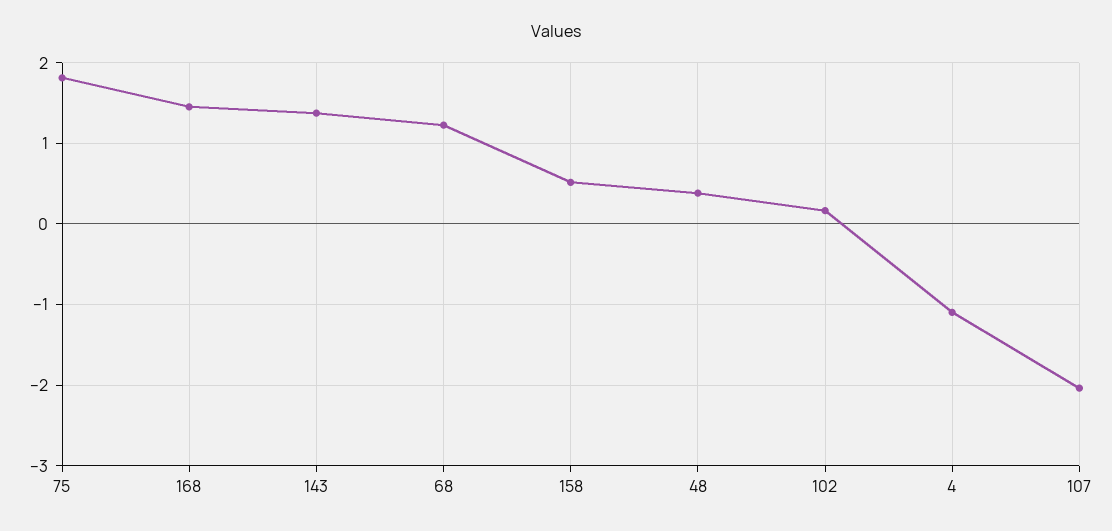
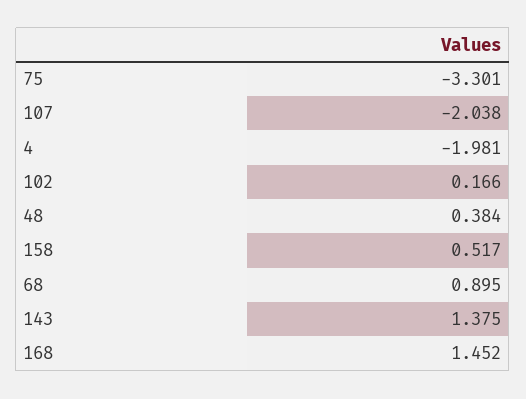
  {
-   "75": 1.8,
+   "75": -3.301,
    "168": 1.452,
    "143": 1.375,
-   "68": 1.2,
+   "68": 0.895,
    "158": 0.517,
    "48": 0.384,
    "102": 0.166,
-   "4": -1.1,
+   "4": -1.981,
    "107": -2.038
  }

